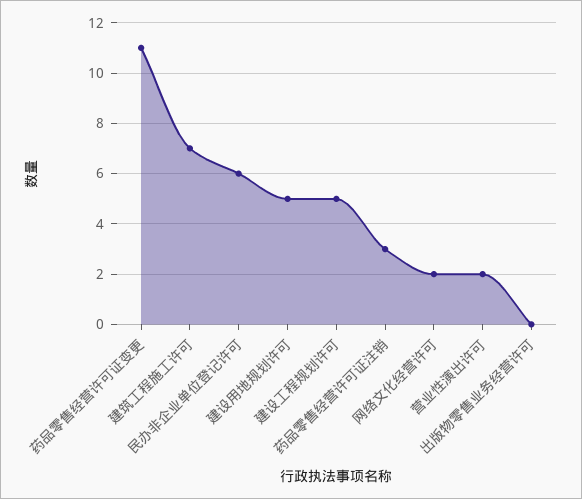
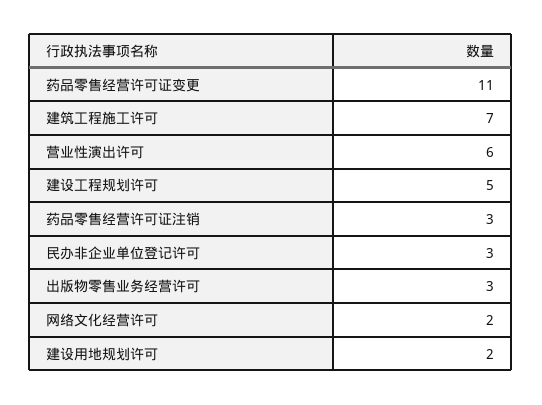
  {
    "药品零售经营许可证变更": 11,
    "建筑工程施工许可": 7,
-   "民办非企业单位登记许可": 6,
+   "民办非企业单位登记许可": 3,
-   "建设用地规划许可": 5,
+   "建设用地规划许可": 2,
    "建设工程规划许可": 5,
    "药品零售经营许可证注销": 3,
    "网络文化经营许可": 2,
-   "营业性演出许可": 2,
+   "营业性演出许可": 6,
-   "出版物零售业务经营许可": 0
+   "出版物零售业务经营许可": 3
  }

